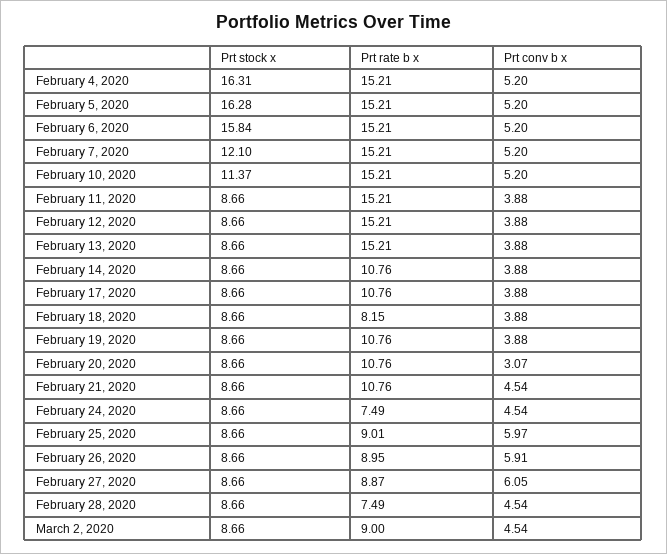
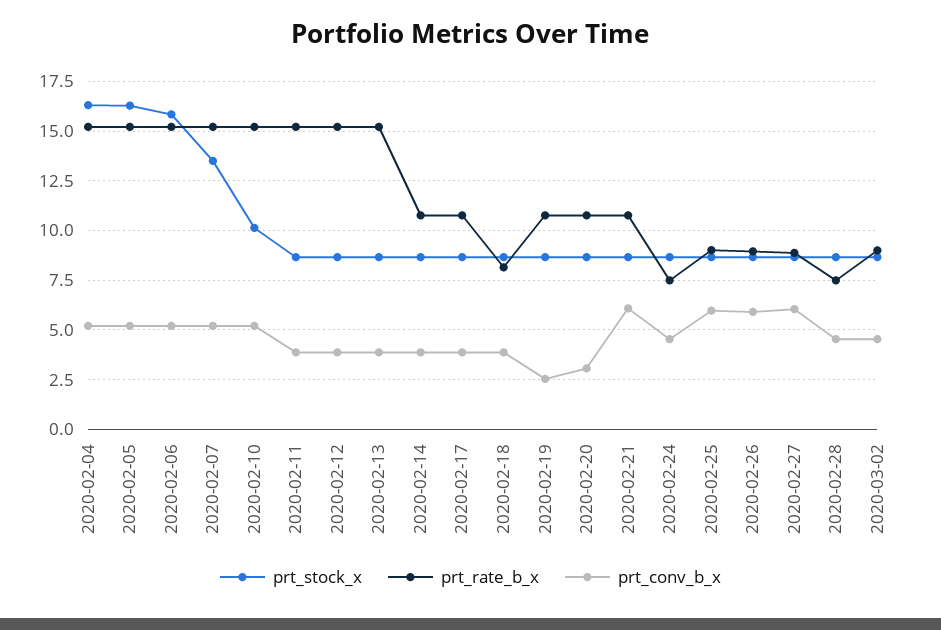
  {
    "Prt stock x": {
      "February 4, 2020": 16.31,
      "February 5, 2020": 16.28,
      "February 6, 2020": 15.84,
-     "February 7, 2020": 12.1,
+     "February 7, 2020": 13.5,
-     "February 10, 2020": 11.37,
+     "February 10, 2020": 10,
      "February 11, 2020": 8.66,
      "February 12, 2020": 8.66,
      "February 13, 2020": 8.66,
      "February 14, 2020": 8.66,
      "February 17, 2020": 8.66,
      "February 18, 2020": 8.66,
      "February 19, 2020": 8.66,
      "February 20, 2020": 8.66,
      "February 21, 2020": 8.66,
      "February 24, 2020": 8.66,
      "February 25, 2020": 8.66,
      "February 26, 2020": 8.66,
      "February 27, 2020": 8.66,
      "February 28, 2020": 8.66,
      "March 2, 2020": 8.66
    },
    "Prt rate b x": {
      "February 4, 2020": 15.21,
      "February 5, 2020": 15.21,
      "February 6, 2020": 15.21,
      "February 7, 2020": 15.21,
      "February 10, 2020": 15.21,
      "February 11, 2020": 15.21,
      "February 12, 2020": 15.21,
      "February 13, 2020": 15.21,
      "February 14, 2020": 10.76,
      "February 17, 2020": 10.76,
      "February 18, 2020": 8.15,
      "February 19, 2020": 10.76,
      "February 20, 2020": 10.76,
      "February 21, 2020": 10.76,
      "February 24, 2020": 7.49,
      "February 25, 2020": 9.01,
      "February 26, 2020": 8.95,
      "February 27, 2020": 8.87,
      "February 28, 2020": 7.49,
      "March 2, 2020": 9
    },
    "Prt conv b x": {
      "February 4, 2020": 5.2,
      "February 5, 2020": 5.2,
      "February 6, 2020": 5.2,
      "February 7, 2020": 5.2,
      "February 10, 2020": 5.2,
      "February 11, 2020": 3.88,
      "February 12, 2020": 3.88,
      "February 13, 2020": 3.88,
      "February 14, 2020": 3.88,
      "February 17, 2020": 3.88,
      "February 18, 2020": 3.88,
-     "February 19, 2020": 3.88,
+     "February 19, 2020": 2.5,
      "February 20, 2020": 3.07,
-     "February 21, 2020": 4.54,
+     "February 21, 2020": 6,
      "February 24, 2020": 4.54,
      "February 25, 2020": 5.97,
      "February 26, 2020": 5.91,
      "February 27, 2020": 6.05,
      "February 28, 2020": 4.54,
      "March 2, 2020": 4.54
    }
  }

